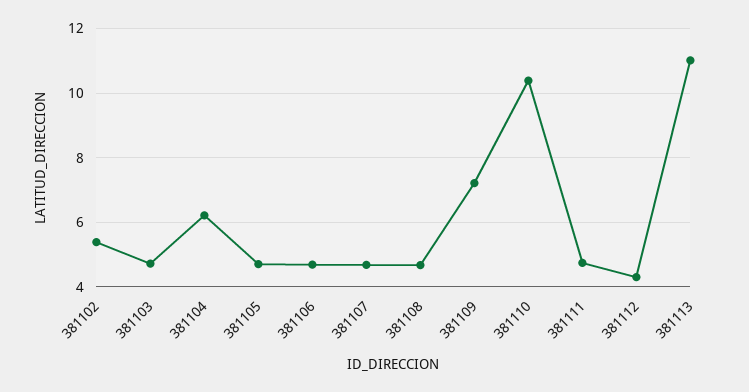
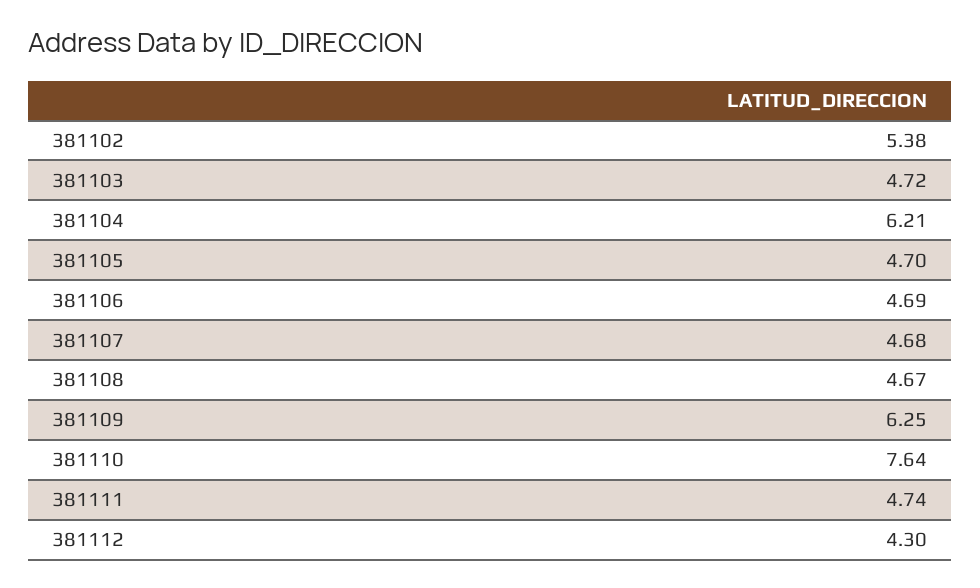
  {
    "381102": 5.38,
    "381103": 4.72,
    "381104": 6.21,
    "381105": 4.7,
    "381106": 4.69,
    "381107": 4.68,
    "381108": 4.67,
-   "381109": 7.2,
+   "381109": 6.25,
-   "381110": 10.4,
+   "381110": 7.64,
    "381111": 4.74,
-   "381112": 4.3,
+   "381112": 4.3
-   "381113": 11
  }

